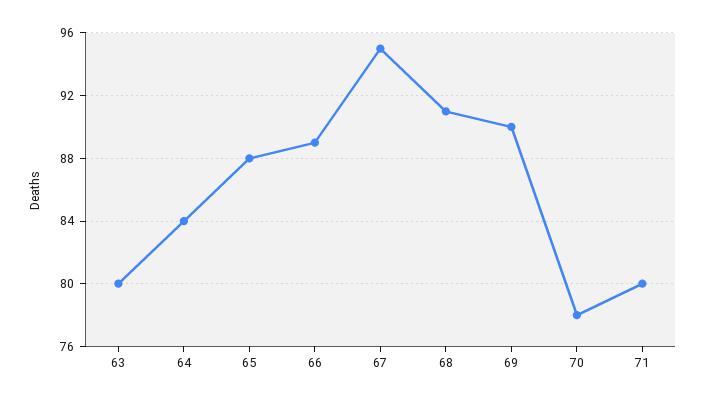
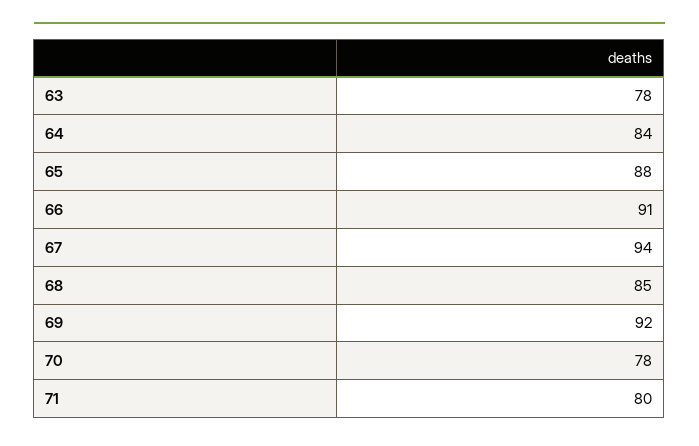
  {
-   "63": 80,
+   "63": 78,
    "64": 84,
    "65": 88,
-   "66": 89,
+   "66": 91,
-   "67": 95,
+   "67": 94,
-   "68": 91,
+   "68": 85,
-   "69": 90,
+   "69": 92,
    "70": 78,
    "71": 80
  }

